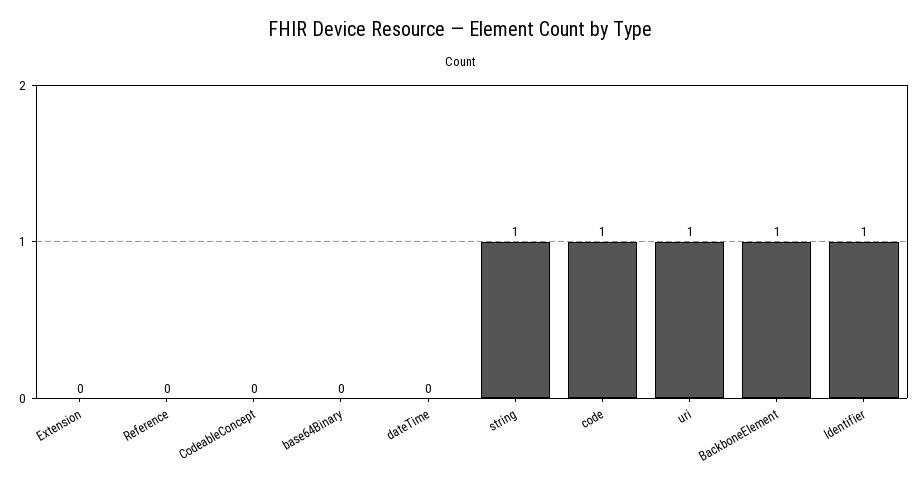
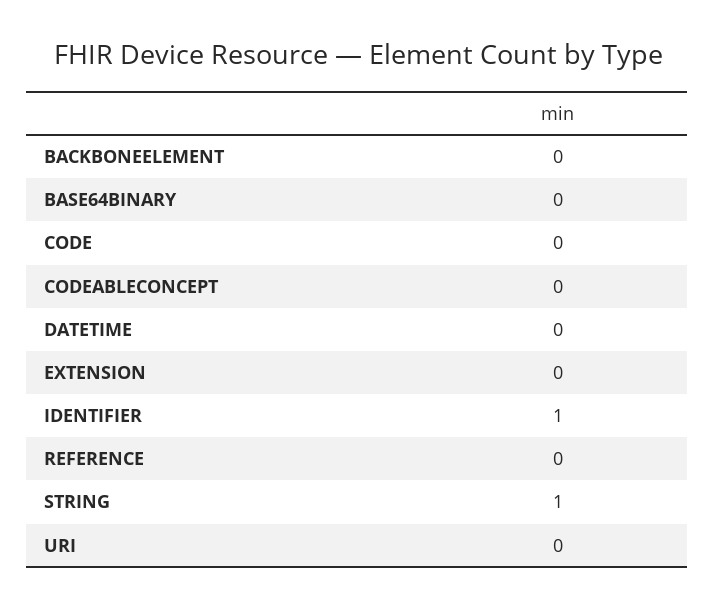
  {
    "Extension": 0,
    "Reference": 0,
    "CodeableConcept": 0,
    "base64Binary": 0,
    "dateTime": 0,
    "string": 1,
-   "code": 1,
+   "code": 0,
-   "uri": 1,
+   "uri": 0,
-   "BackboneElement": 1,
+   "BackboneElement": 0,
    "Identifier": 1
  }

